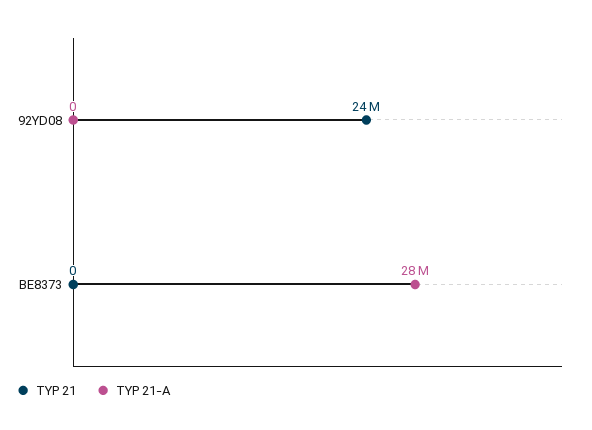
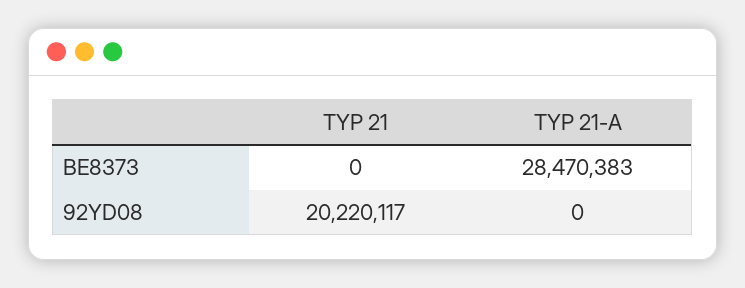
  {
    "TYP 21": {
-     "92YD08": 24000000,
+     "92YD08": 20220117,
      "BE8373": 0
    },
    "TYP 21-A": {
      "92YD08": 0,
      "BE8373": 28470383
    }
  }

